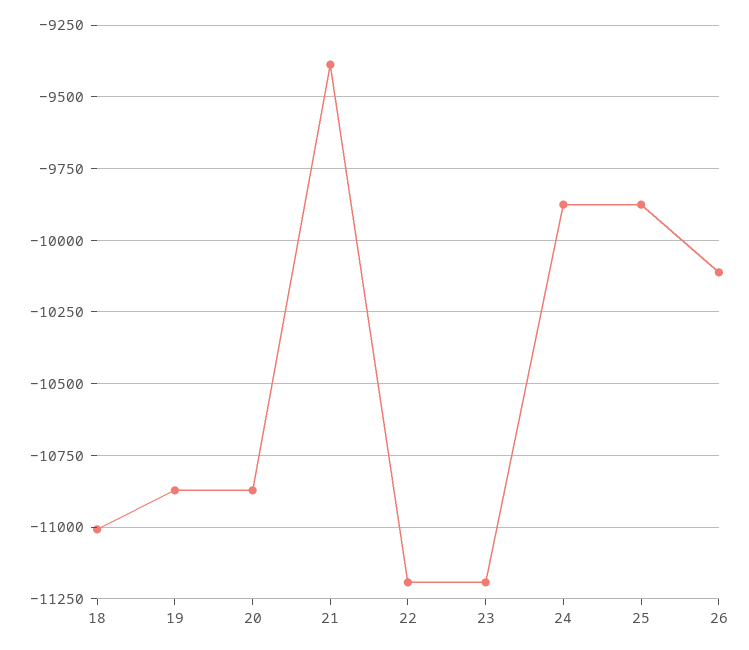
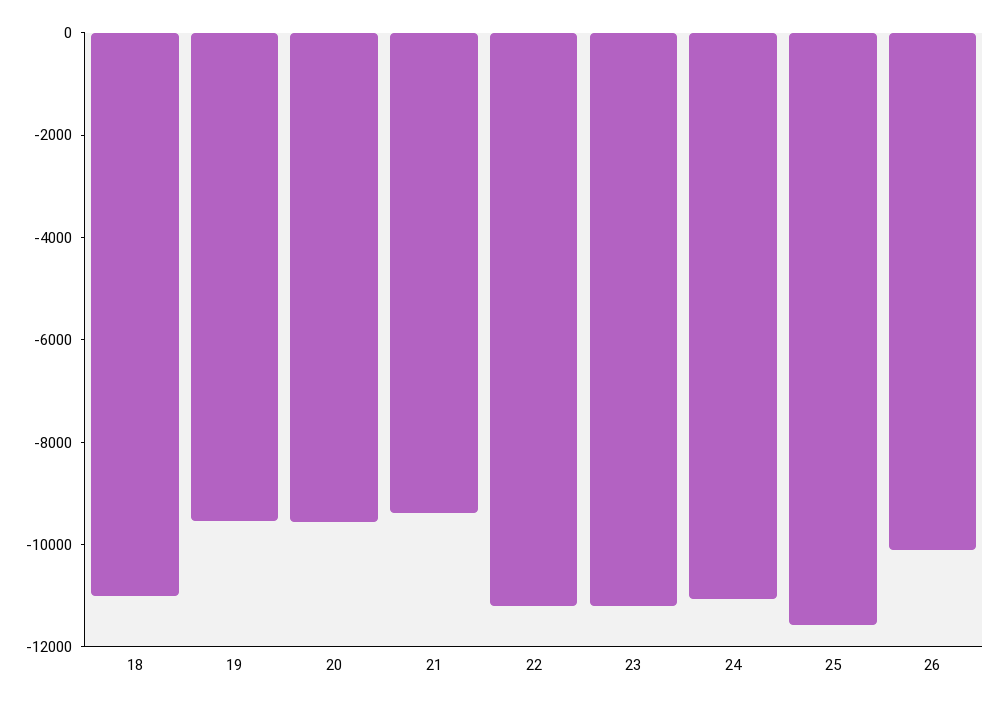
  {
    "18": -11000,
-   "19": -10875,
+   "19": -9500,
-   "20": -10875,
+   "20": -9500,
    "21": -9400,
    "22": -11200,
    "23": -11200,
-   "24": -9875,
+   "24": -11000,
-   "25": -9875,
+   "25": -11500,
    "26": -10100
  }

